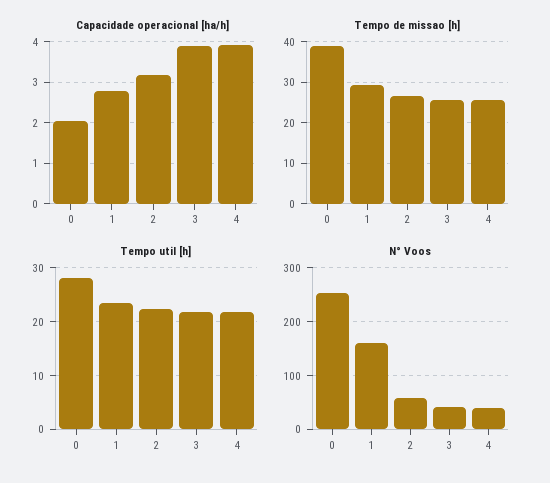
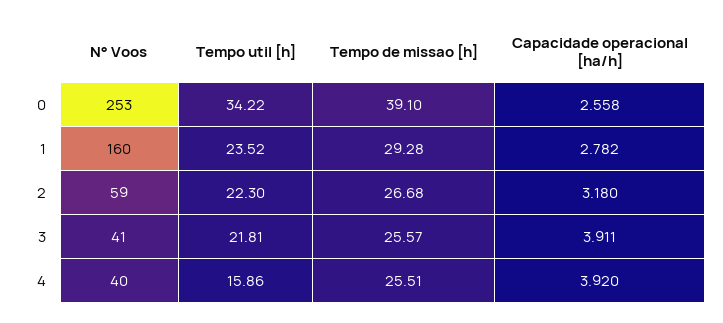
  {
    "Capacidade operacional [ha/h]": {
-     "0": 2,
+     "0": 2.558,
      "1": 2.782,
      "2": 3.18,
      "3": 3.911,
      "4": 3.92
    },
    "Tempo de missao [h]": {
      "0": 39.1,
      "1": 29.28,
      "2": 26.68,
      "3": 25.57,
      "4": 25.51
    },
    "Tempo util [h]": {
-     "0": 28,
+     "0": 34.22,
      "1": 23.52,
      "2": 22.3,
      "3": 21.81,
-     "4": 22
+     "4": 15.86
    },
    "N° Voos": {
      "0": 253,
      "1": 160,
      "2": 59,
      "3": 41,
      "4": 40
    }
  }

